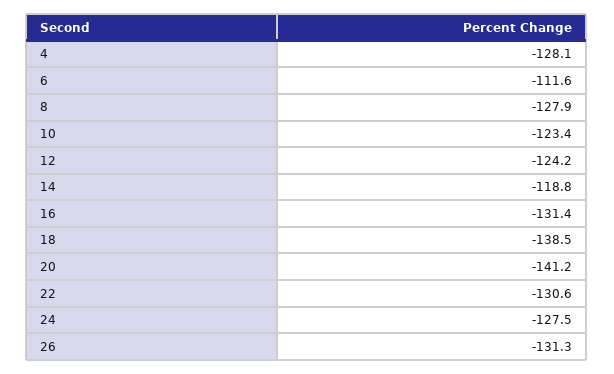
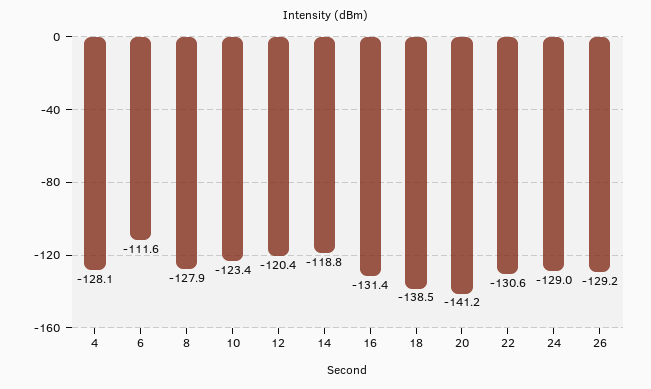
  {
    "4": -128.1,
    "6": -111.6,
    "8": -127.9,
    "10": -123.4,
-   "12": -124.2,
+   "12": -120.4,
    "14": -118.8,
    "16": -131.4,
    "18": -138.5,
    "20": -141.2,
    "22": -130.6,
-   "24": -127.5,
+   "24": -129,
-   "26": -131.3
+   "26": -129.2
  }

